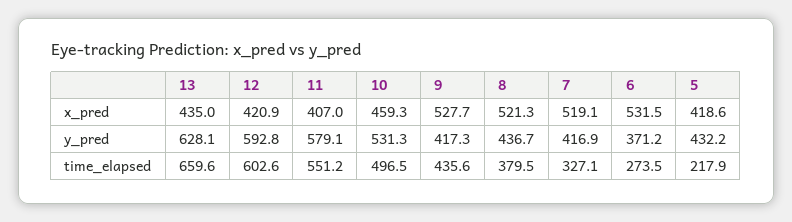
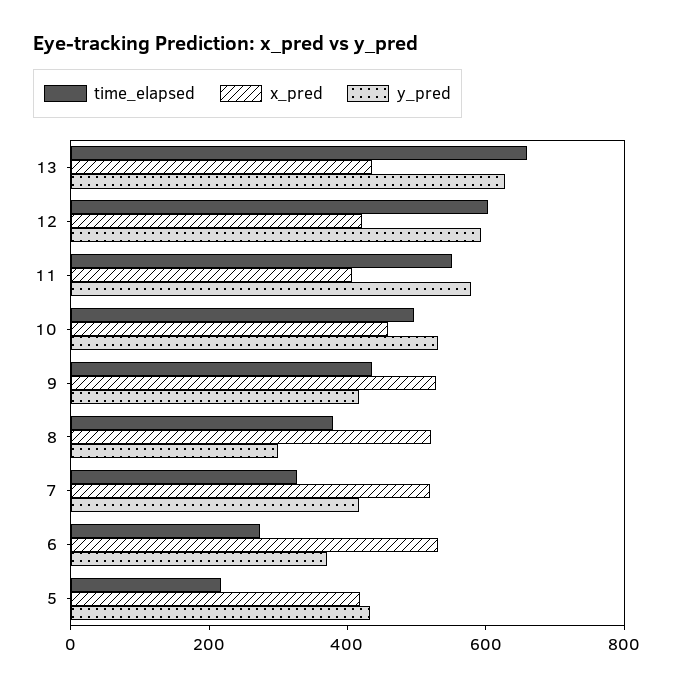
  {
    "x_pred": {
      "13": 435,
      "12": 420.9,
      "11": 407,
      "10": 459.3,
      "9": 527.7,
      "8": 521.3,
      "7": 519.1,
      "6": 531.5,
      "5": 418.6
    },
    "y_pred": {
      "13": 628.1,
      "12": 592.8,
      "11": 579.1,
      "10": 531.3,
      "9": 417.3,
-     "8": 436.7,
+     "8": 300,
      "7": 416.9,
      "6": 371.2,
      "5": 432.2
    },
    "time_elapsed": {
      "13": 659.6,
      "12": 602.6,
      "11": 551.2,
      "10": 496.5,
      "9": 435.6,
      "8": 379.5,
      "7": 327.1,
      "6": 273.5,
      "5": 217.9
    }
  }

